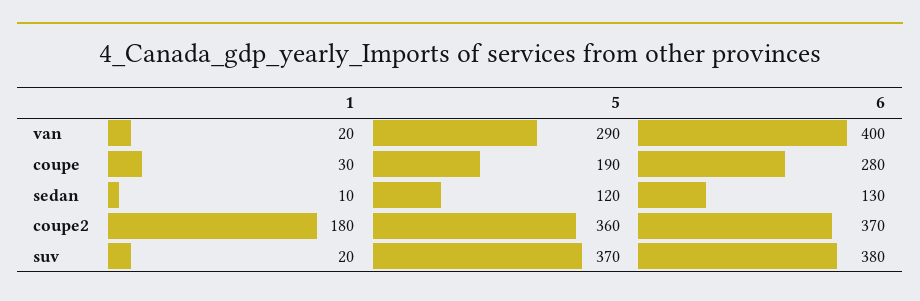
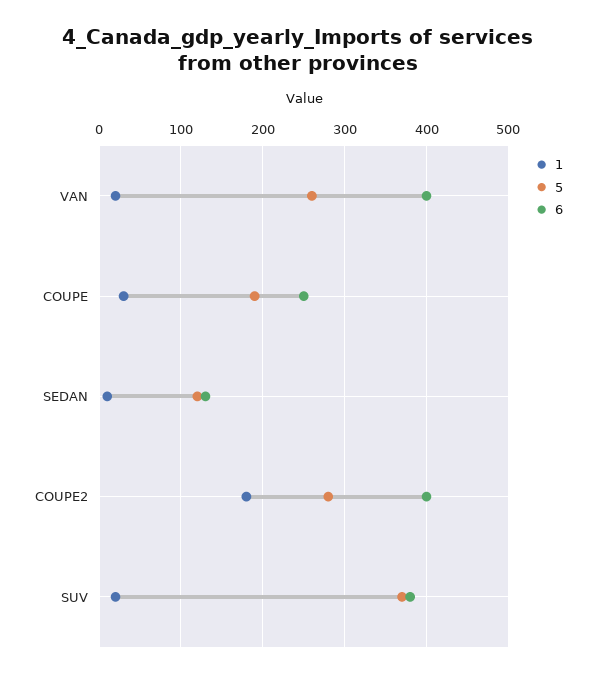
  {
    "1": {
      "van": 20,
      "coupe": 30,
      "sedan": 10,
      "coupe2": 180,
      "suv": 20
    },
    "5": {
-     "van": 290,
+     "van": 260,
      "coupe": 190,
      "sedan": 120,
-     "coupe2": 360,
+     "coupe2": 280,
      "suv": 370
    },
    "6": {
      "van": 400,
-     "coupe": 280,
+     "coupe": 250,
      "sedan": 130,
-     "coupe2": 370,
+     "coupe2": 400,
      "suv": 380
    }
  }

